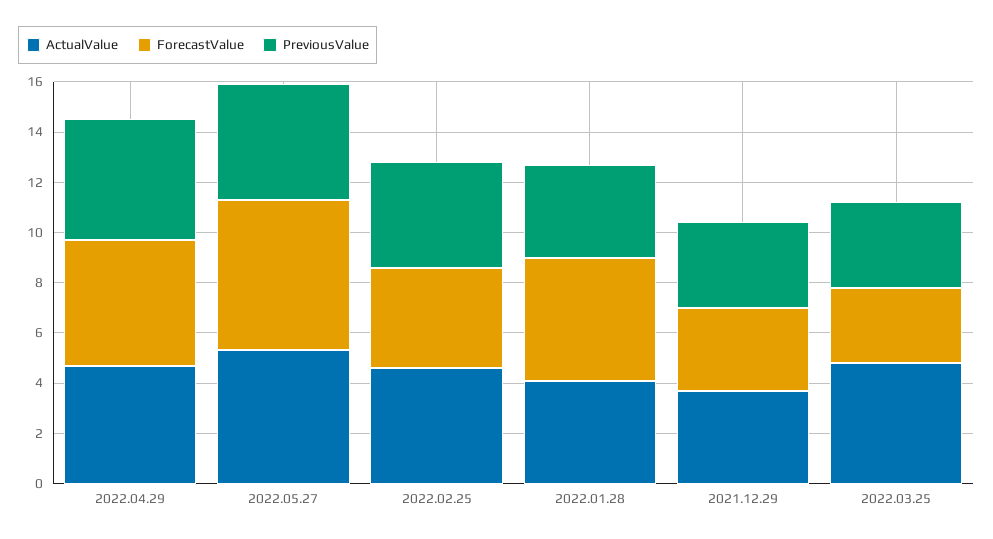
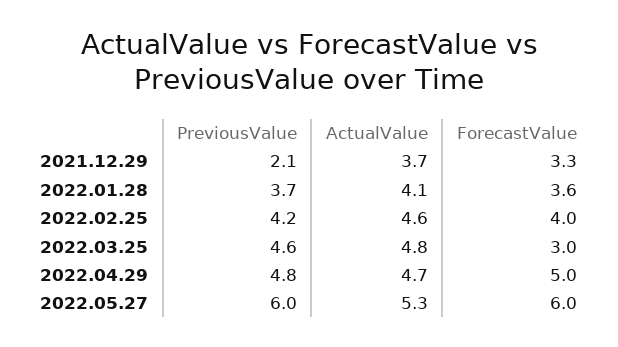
  {
    "ActualValue": {
      "2022.04.29": 4.7,
      "2022.05.27": 5.3,
      "2022.02.25": 4.6,
      "2022.01.28": 4.1,
      "2021.12.29": 3.7,
      "2022.03.25": 4.8
    },
    "ForecastValue": {
      "2022.04.29": 5,
      "2022.05.27": 6,
      "2022.02.25": 4,
-     "2022.01.28": 5,
+     "2022.01.28": 3.6,
      "2021.12.29": 3.3,
      "2022.03.25": 3
    },
    "PreviousValue": {
      "2022.04.29": 4.8,
-     "2022.05.27": 4.5,
+     "2022.05.27": 6,
      "2022.02.25": 4.2,
      "2022.01.28": 3.7,
-     "2021.12.29": 3.5,
+     "2021.12.29": 2.1,
-     "2022.03.25": 3.5
+     "2022.03.25": 4.6
    }
  }

